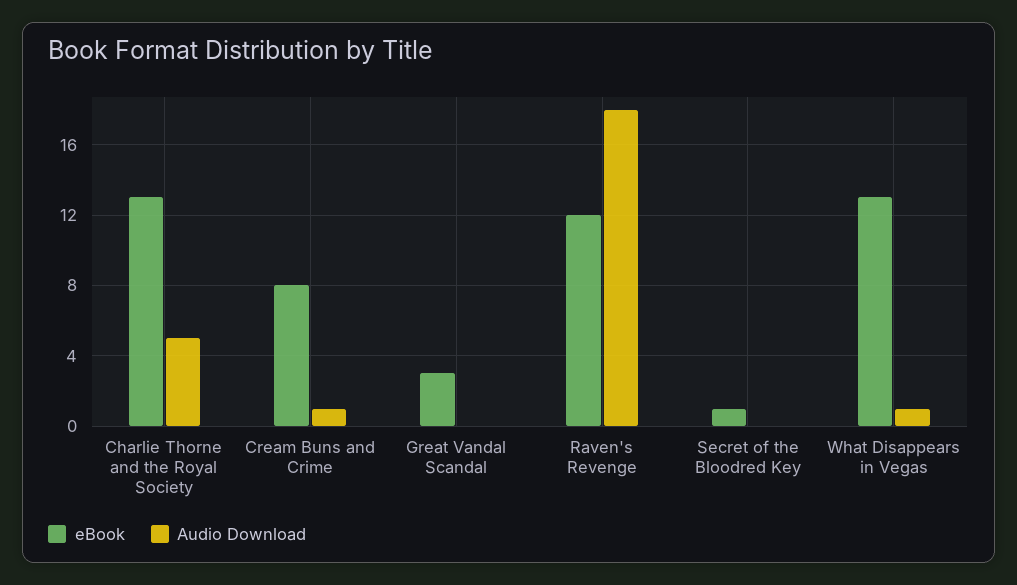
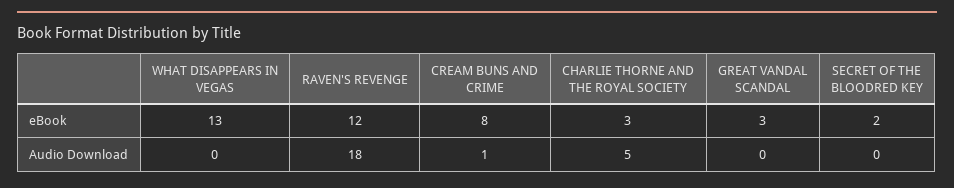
  {
    "eBook": {
-     "Charlie Thorne and the Royal Society": 13,
+     "Charlie Thorne and the Royal Society": 3,
      "Cream Buns and Crime": 8,
      "Great Vandal Scandal": 3,
      "Raven's Revenge": 12,
-     "Secret of the Bloodred Key": 1,
+     "Secret of the Bloodred Key": 2,
      "What Disappears in Vegas": 13
    },
    "Audio Download": {
      "Charlie Thorne and the Royal Society": 5,
      "Cream Buns and Crime": 1,
      "Great Vandal Scandal": 0,
      "Raven's Revenge": 18,
      "Secret of the Bloodred Key": 0,
-     "What Disappears in Vegas": 1
+     "What Disappears in Vegas": 0
    }
  }

